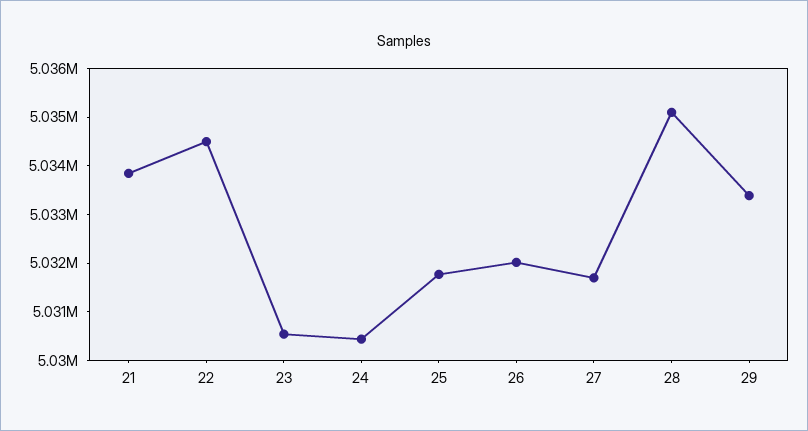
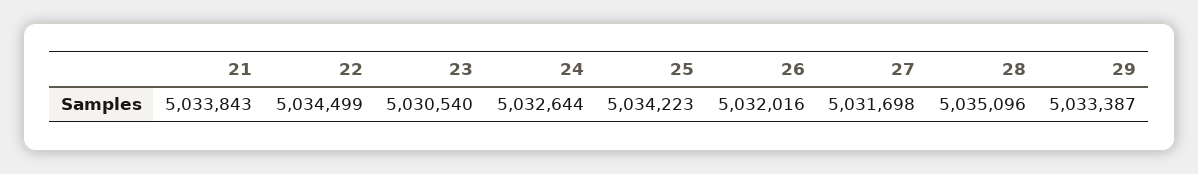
  {
    "21": 5033843,
    "22": 5034499,
    "23": 5030540,
-   "24": 5030400,
+   "24": 5032644,
-   "25": 5031800,
+   "25": 5034223,
    "26": 5032016,
    "27": 5031698,
    "28": 5035096,
    "29": 5033387
  }

